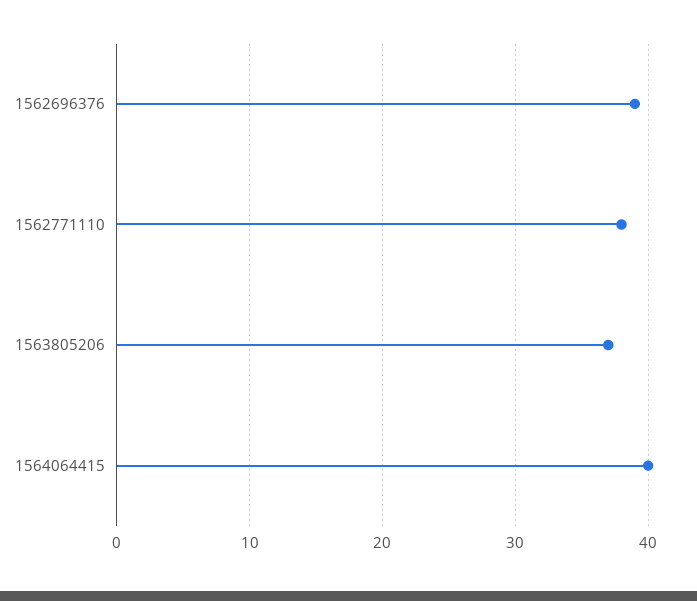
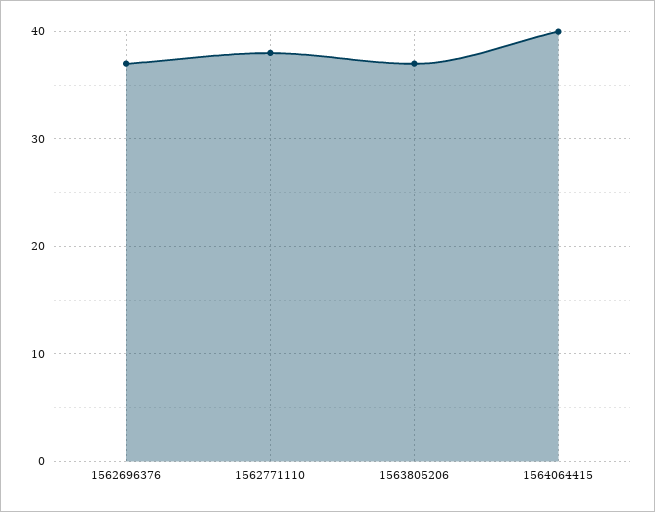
  {
-   "1562696376": 39,
+   "1562696376": 37,
    "1562771110": 38,
    "1563805206": 37,
    "1564064415": 40
  }

